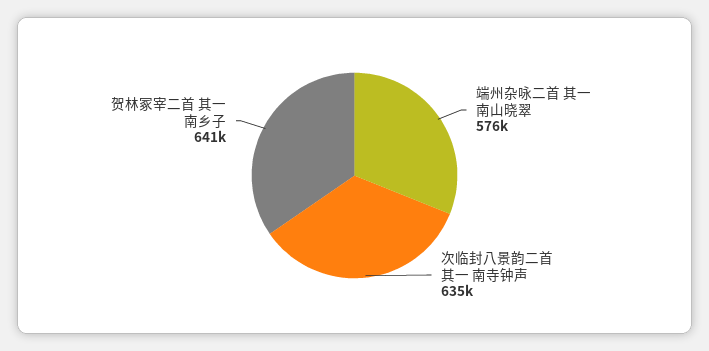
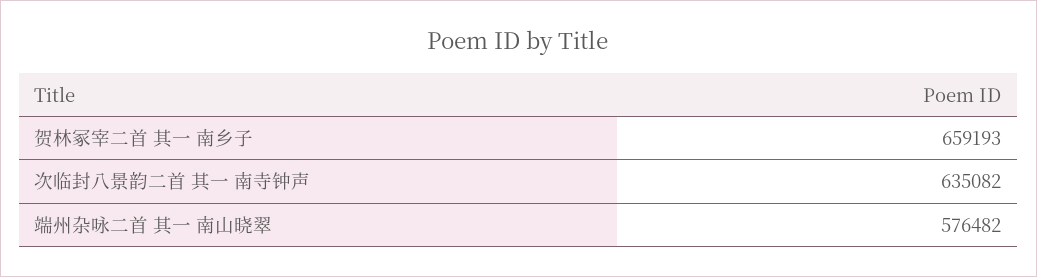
  {
    "端州杂咏二首 其一 南山晓翠": 576482,
    "次临封八景韵二首 其一 南寺钟声": 635082,
-   "贺林冢宰二首 其一 南乡子": 641000
+   "贺林冢宰二首 其一 南乡子": 659193
  }

